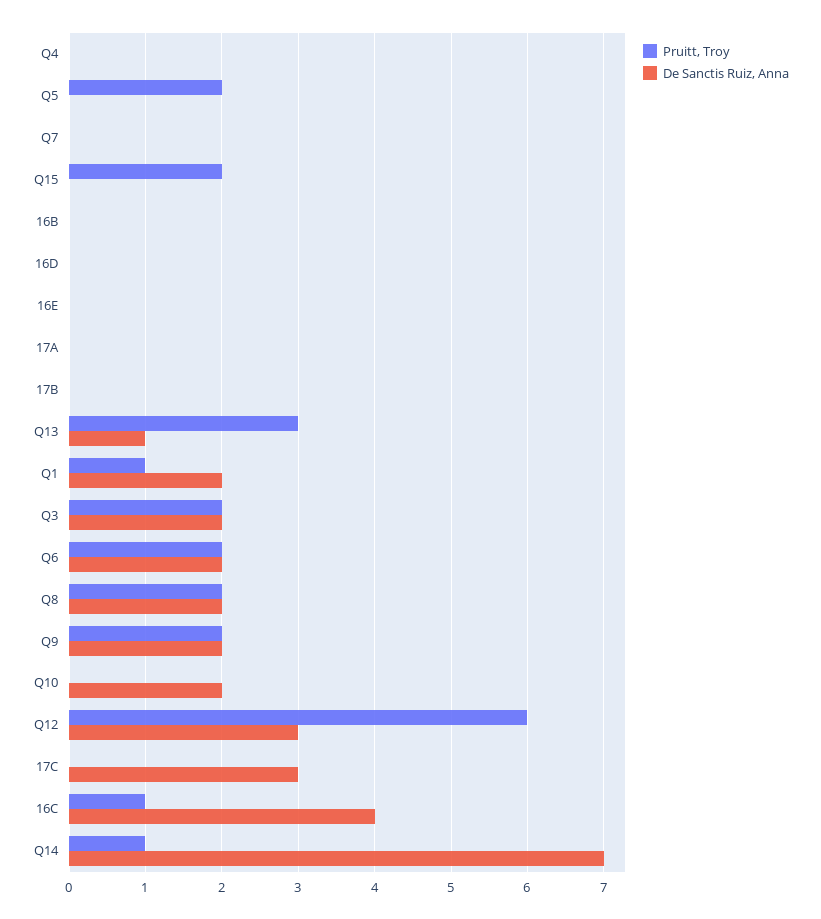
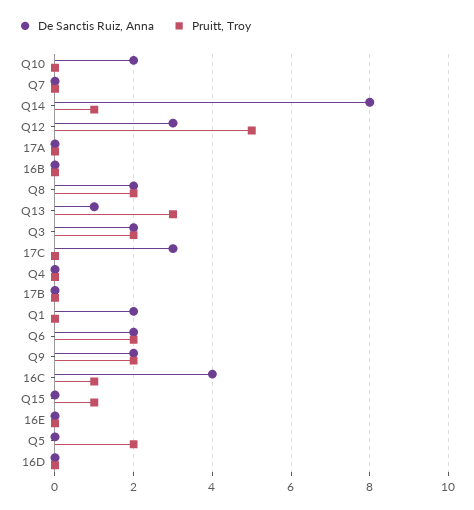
  {
    "Pruitt, Troy": {
      "Q4": 0,
      "Q5": 2,
      "Q7": 0,
-     "Q15": 2,
+     "Q15": 1,
      "16B": 0,
      "16D": 0,
      "16E": 0,
      "17A": 0,
      "17B": 0,
      "Q13": 3,
-     "Q1": 1,
+     "Q1": 0,
      "Q3": 2,
      "Q6": 2,
      "Q8": 2,
      "Q9": 2,
      "Q10": 0,
-     "Q12": 6,
+     "Q12": 5,
      "17C": 0,
      "16C": 1,
      "Q14": 1
    },
    "De Sanctis Ruiz, Anna": {
      "Q4": 0,
      "Q5": 0,
      "Q7": 0,
      "Q15": 0,
      "16B": 0,
      "16D": 0,
      "16E": 0,
      "17A": 0,
      "17B": 0,
      "Q13": 1,
      "Q1": 2,
      "Q3": 2,
      "Q6": 2,
      "Q8": 2,
      "Q9": 2,
      "Q10": 2,
      "Q12": 3,
      "17C": 3,
      "16C": 4,
-     "Q14": 7
+     "Q14": 8
    }
  }

